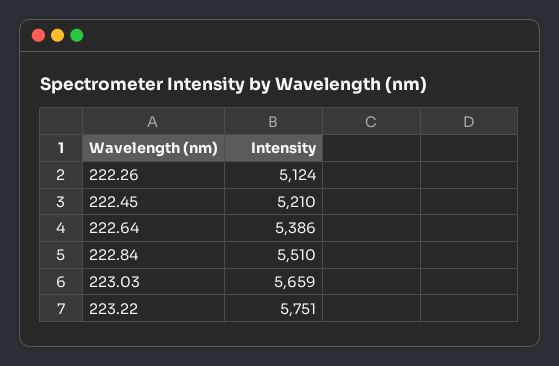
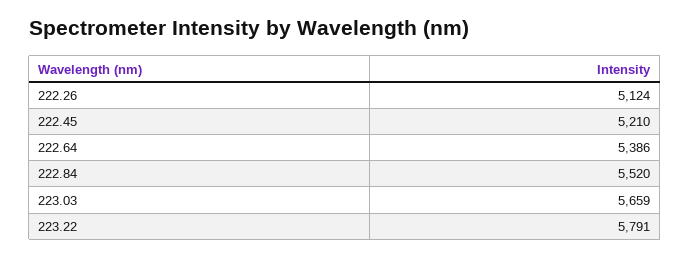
  {
    "222.26": 5124,
    "222.45": 5210,
    "222.64": 5386,
-   "222.84": 5510,
+   "222.84": 5520,
    "223.03": 5659,
-   "223.22": 5751
+   "223.22": 5791
  }

